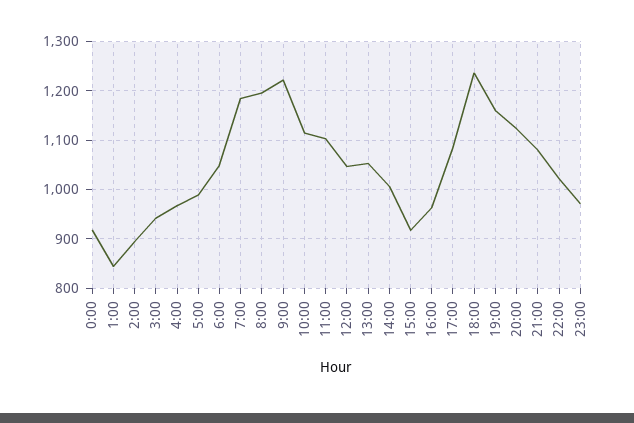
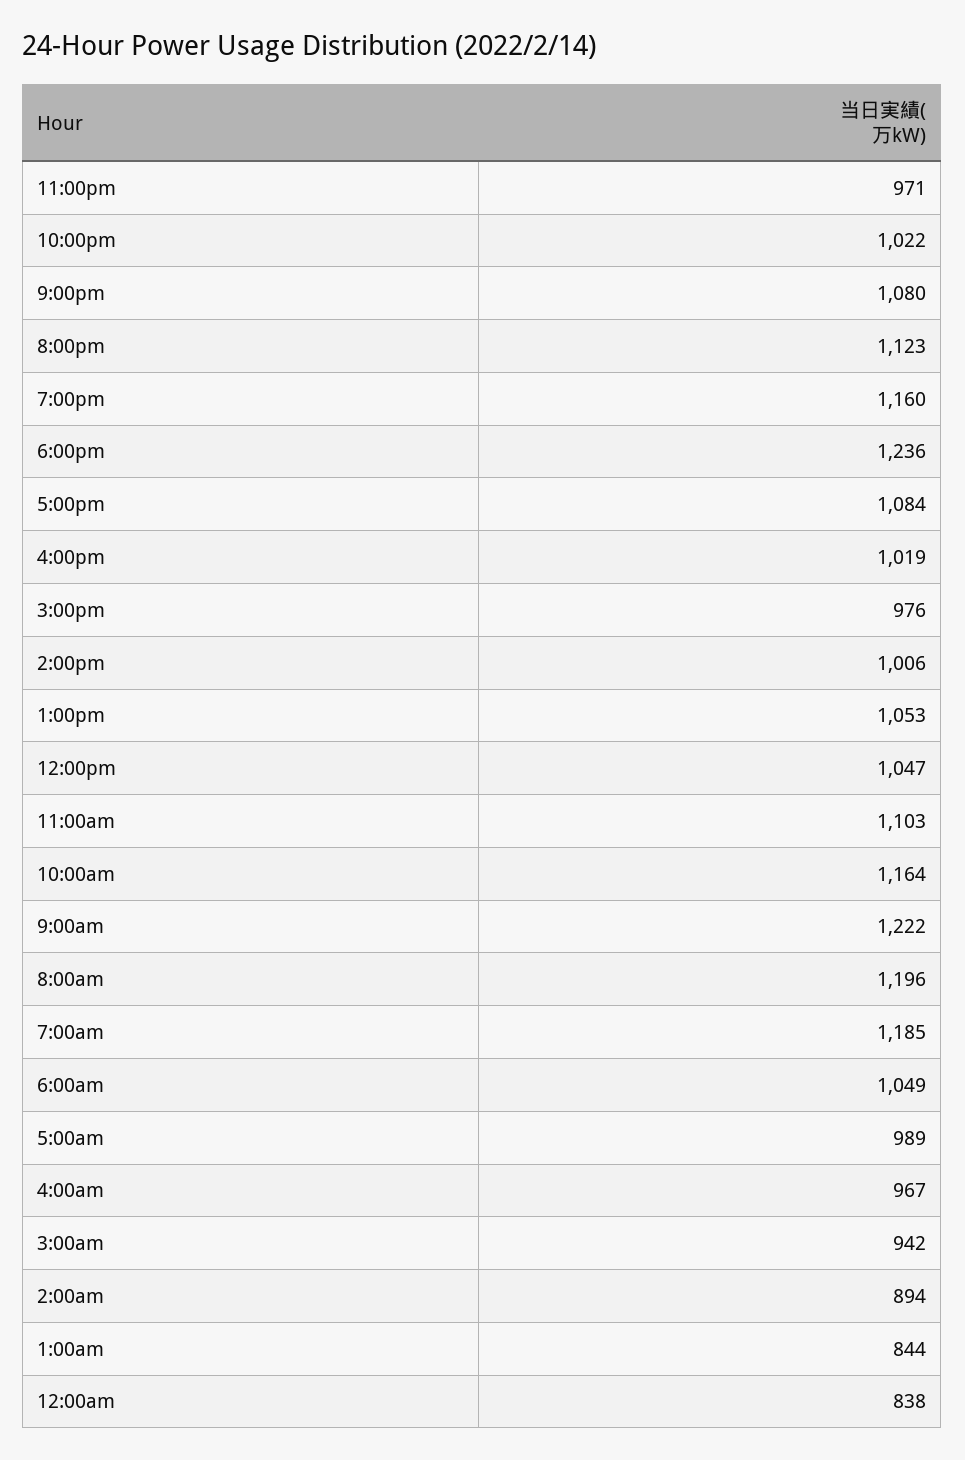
  {
-   "0:00": 920,
+   "0:00": 838,
    "1:00": 844,
    "2:00": 894,
    "3:00": 942,
    "4:00": 967,
    "5:00": 989,
    "6:00": 1049,
    "7:00": 1185,
    "8:00": 1196,
    "9:00": 1222,
-   "10:00": 1120,
+   "10:00": 1164,
    "11:00": 1103,
    "12:00": 1047,
    "13:00": 1053,
    "14:00": 1006,
-   "15:00": 920,
+   "15:00": 976,
-   "16:00": 960,
+   "16:00": 1019,
    "17:00": 1084,
    "18:00": 1236,
    "19:00": 1160,
    "20:00": 1123,
    "21:00": 1080,
    "22:00": 1022,
    "23:00": 971
  }

